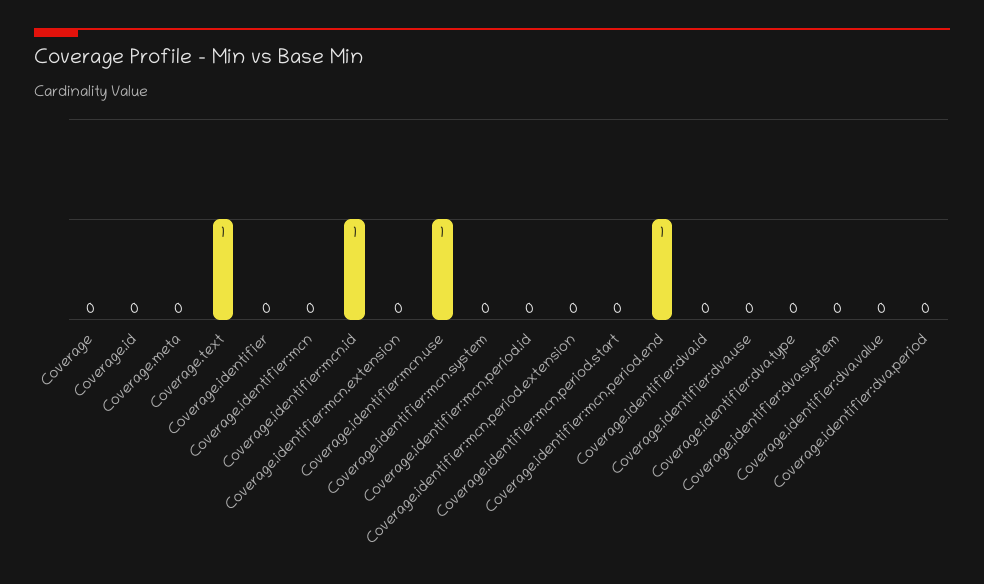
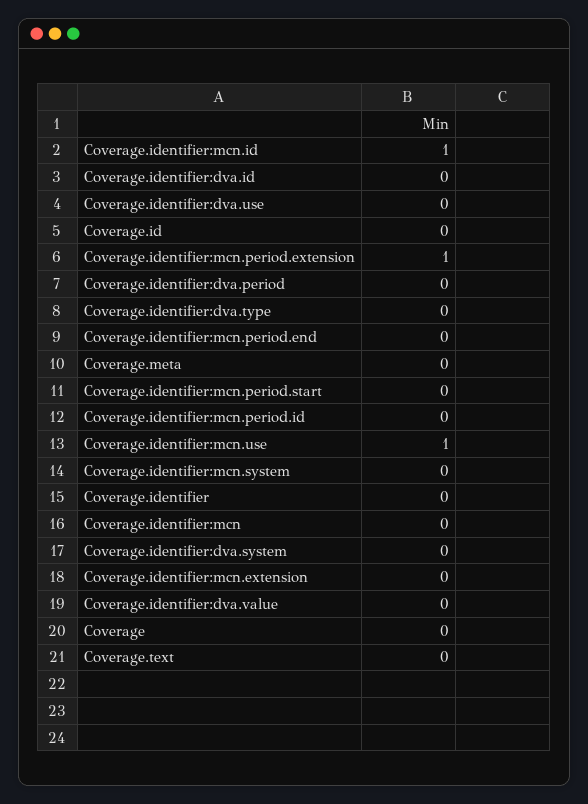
  {
    "Coverage": 0,
    "Coverage.id": 0,
    "Coverage.meta": 0,
-   "Coverage.text": 1,
+   "Coverage.text": 0,
    "Coverage.identifier": 0,
    "Coverage.identifier:mcn": 0,
    "Coverage.identifier:mcn.id": 1,
    "Coverage.identifier:mcn.extension": 0,
    "Coverage.identifier:mcn.use": 1,
    "Coverage.identifier:mcn.system": 0,
    "Coverage.identifier:mcn.period.id": 0,
-   "Coverage.identifier:mcn.period.extension": 0,
+   "Coverage.identifier:mcn.period.extension": 1,
    "Coverage.identifier:mcn.period.start": 0,
-   "Coverage.identifier:mcn.period.end": 1,
+   "Coverage.identifier:mcn.period.end": 0,
    "Coverage.identifier:dva.id": 0,
    "Coverage.identifier:dva.use": 0,
    "Coverage.identifier:dva.type": 0,
    "Coverage.identifier:dva.system": 0,
    "Coverage.identifier:dva.value": 0,
    "Coverage.identifier:dva.period": 0
  }

